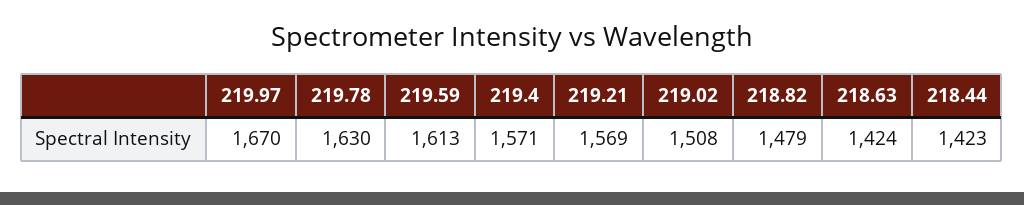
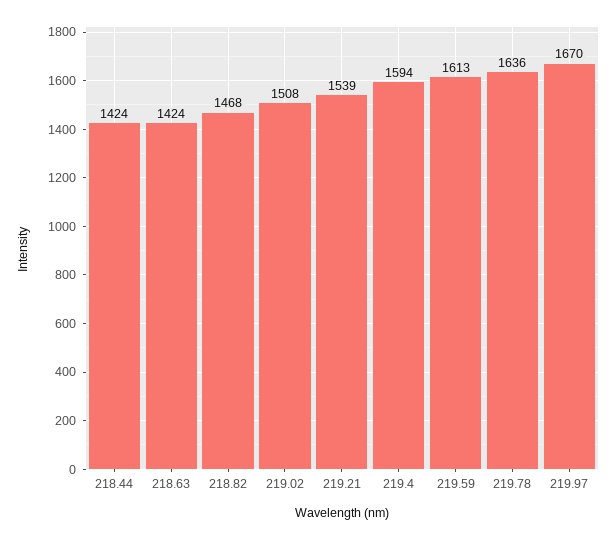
  {
    "219.97": 1670,
-   "219.78": 1630,
+   "219.78": 1636,
    "219.59": 1613,
-   "219.4": 1571,
+   "219.4": 1594,
-   "219.21": 1569,
+   "219.21": 1539,
    "219.02": 1508,
-   "218.82": 1479,
+   "218.82": 1468,
    "218.63": 1424,
-   "218.44": 1423
+   "218.44": 1424
  }

